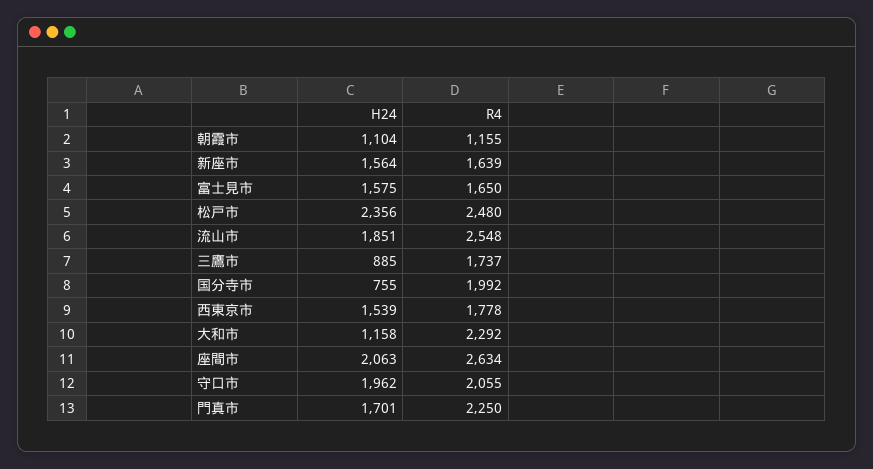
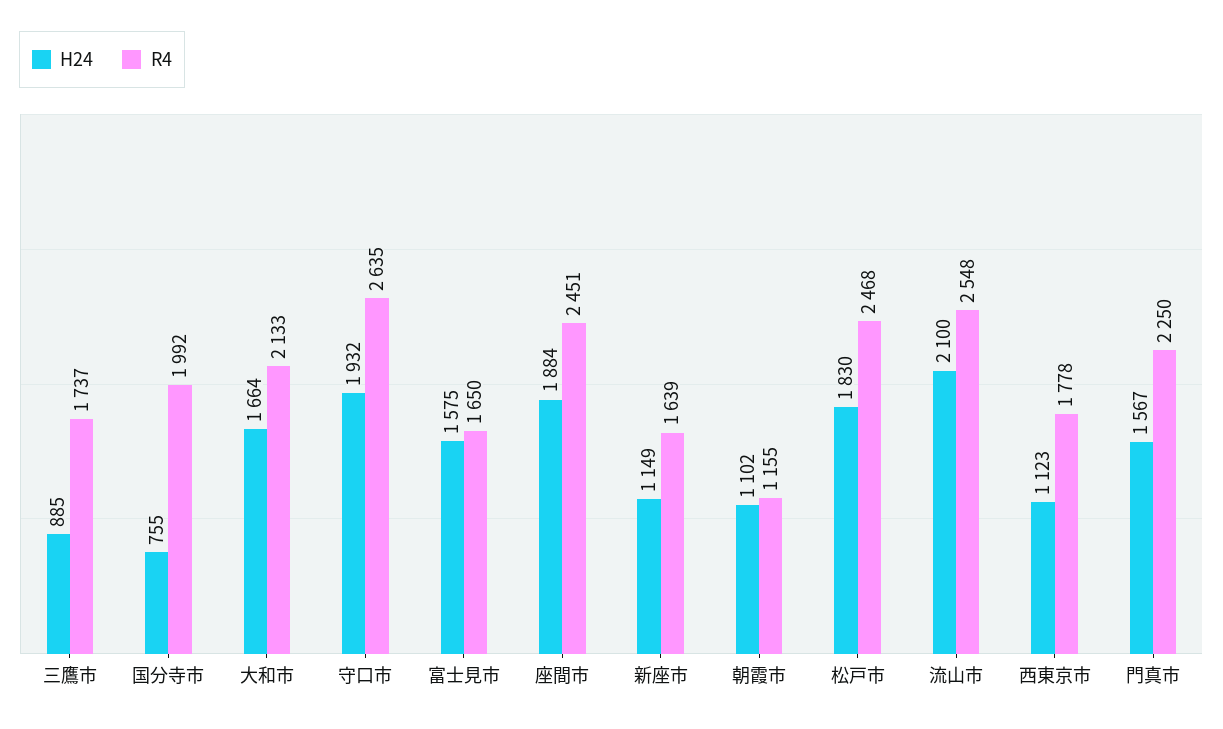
  {
    "H24": {
-     "朝霞市": 1104,
+     "朝霞市": 1102,
-     "新座市": 1564,
+     "新座市": 1149,
      "富士見市": 1575,
-     "松戸市": 2356,
+     "松戸市": 1830,
-     "流山市": 1851,
+     "流山市": 2100,
      "三鷹市": 885,
      "国分寺市": 755,
-     "西東京市": 1539,
+     "西東京市": 1123,
-     "大和市": 1158,
+     "大和市": 1664,
-     "座間市": 2063,
+     "座間市": 1884,
-     "守口市": 1962,
+     "守口市": 1932,
-     "門真市": 1701
+     "門真市": 1567
    },
    "R4": {
      "朝霞市": 1155,
      "新座市": 1639,
      "富士見市": 1650,
-     "松戸市": 2480,
+     "松戸市": 2468,
      "流山市": 2548,
      "三鷹市": 1737,
      "国分寺市": 1992,
      "西東京市": 1778,
-     "大和市": 2292,
+     "大和市": 2133,
-     "座間市": 2634,
+     "座間市": 2451,
-     "守口市": 2055,
+     "守口市": 2635,
      "門真市": 2250
    }
  }

